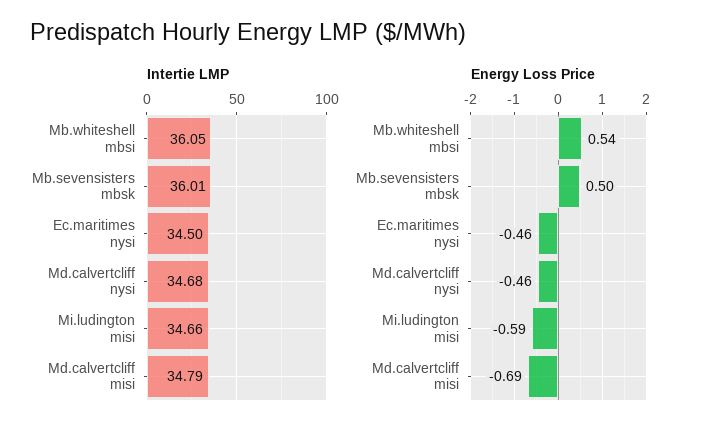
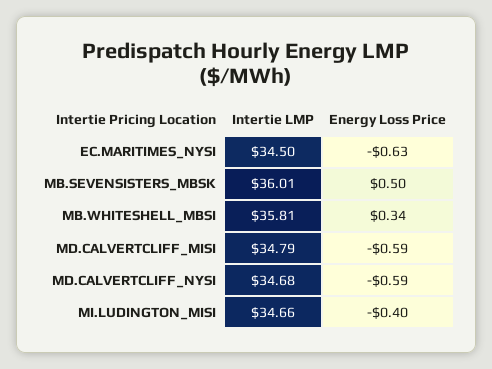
  {
    "Intertie LMP": {
-     "Mb.whiteshell mbsi": 36.05,
+     "Mb.whiteshell mbsi": 35.81,
      "Mb.sevensisters mbsk": 36.01,
      "Ec.maritimes nysi": 34.5,
      "Md.calvertcliff nysi": 34.68,
      "Mi.ludington misi": 34.66,
      "Md.calvertcliff misi": 34.79
    },
    "Energy Loss Price": {
-     "Mb.whiteshell mbsi": 0.54,
+     "Mb.whiteshell mbsi": 0.34,
      "Mb.sevensisters mbsk": 0.5,
-     "Ec.maritimes nysi": -0.46,
+     "Ec.maritimes nysi": -0.63,
-     "Md.calvertcliff nysi": -0.46,
+     "Md.calvertcliff nysi": -0.59,
-     "Mi.ludington misi": -0.59,
+     "Mi.ludington misi": -0.4,
-     "Md.calvertcliff misi": -0.69
+     "Md.calvertcliff misi": -0.59
    }
  }

